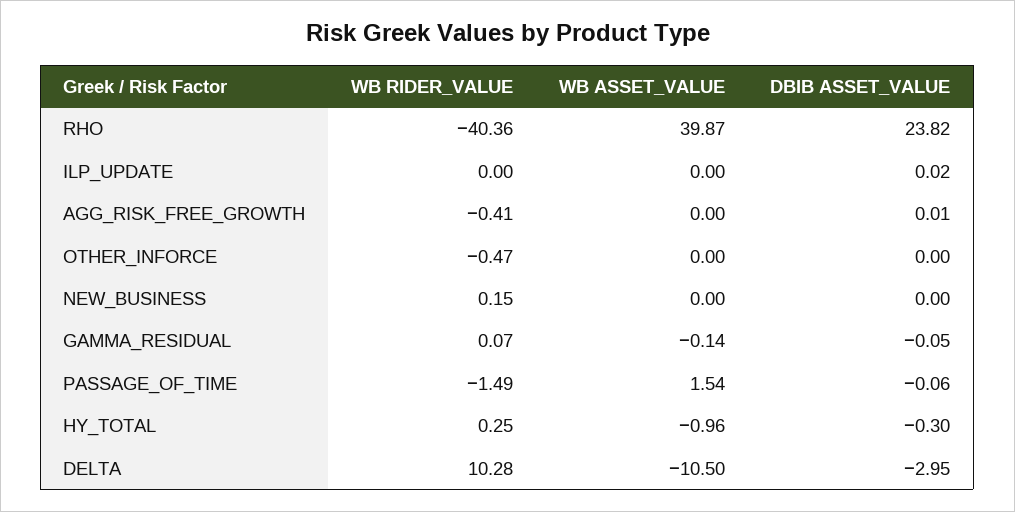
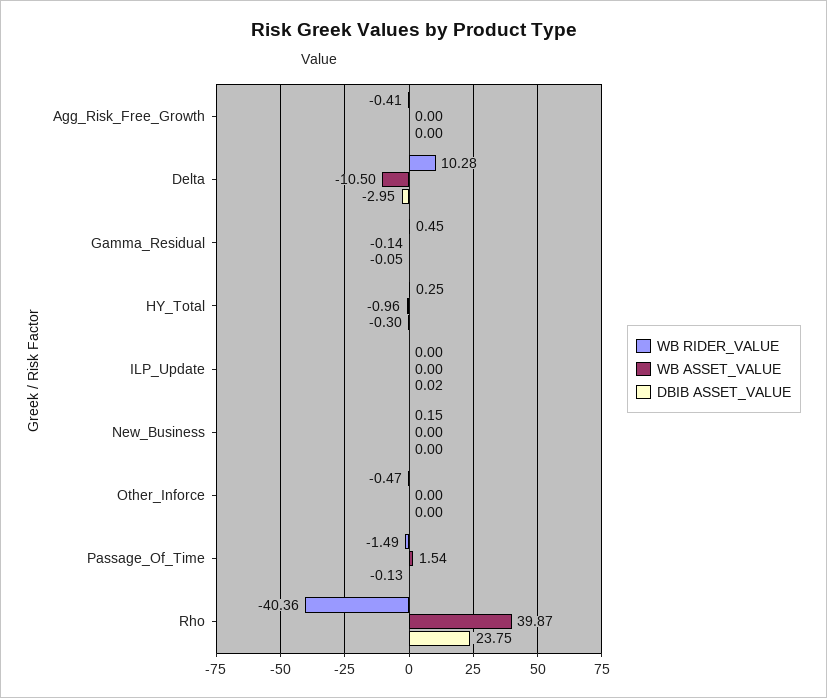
  {
    "WB RIDER_VALUE": {
      "RHO": -40.36,
      "ILP_UPDATE": 0,
      "AGG_RISK_FREE_GROWTH": -0.41,
      "OTHER_INFORCE": -0.47,
      "NEW_BUSINESS": 0.15,
-     "GAMMA_RESIDUAL": 0.07,
+     "GAMMA_RESIDUAL": 0.45,
      "PASSAGE_OF_TIME": -1.49,
      "HY_TOTAL": 0.25,
      "DELTA": 10.28
    },
    "WB ASSET_VALUE": {
      "RHO": 39.87,
      "ILP_UPDATE": 0,
      "AGG_RISK_FREE_GROWTH": 0,
      "OTHER_INFORCE": 0,
      "NEW_BUSINESS": 0,
      "GAMMA_RESIDUAL": -0.14,
      "PASSAGE_OF_TIME": 1.54,
      "HY_TOTAL": -0.96,
      "DELTA": -10.5
    },
    "DBIB ASSET_VALUE": {
-     "RHO": 23.82,
+     "RHO": 23.75,
      "ILP_UPDATE": 0.02,
-     "AGG_RISK_FREE_GROWTH": 0.01,
+     "AGG_RISK_FREE_GROWTH": 0,
      "OTHER_INFORCE": 0,
      "NEW_BUSINESS": 0,
      "GAMMA_RESIDUAL": -0.05,
-     "PASSAGE_OF_TIME": -0.06,
+     "PASSAGE_OF_TIME": -0.13,
      "HY_TOTAL": -0.3,
      "DELTA": -2.95
    }
  }

